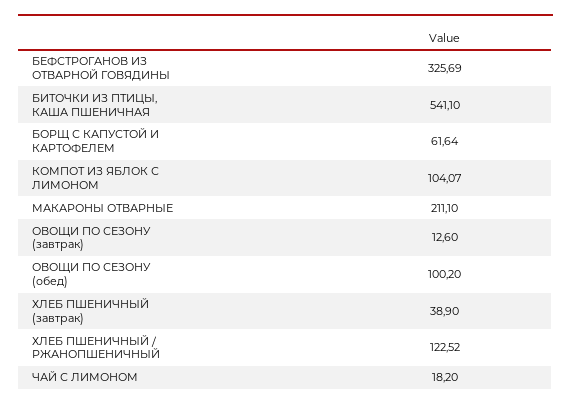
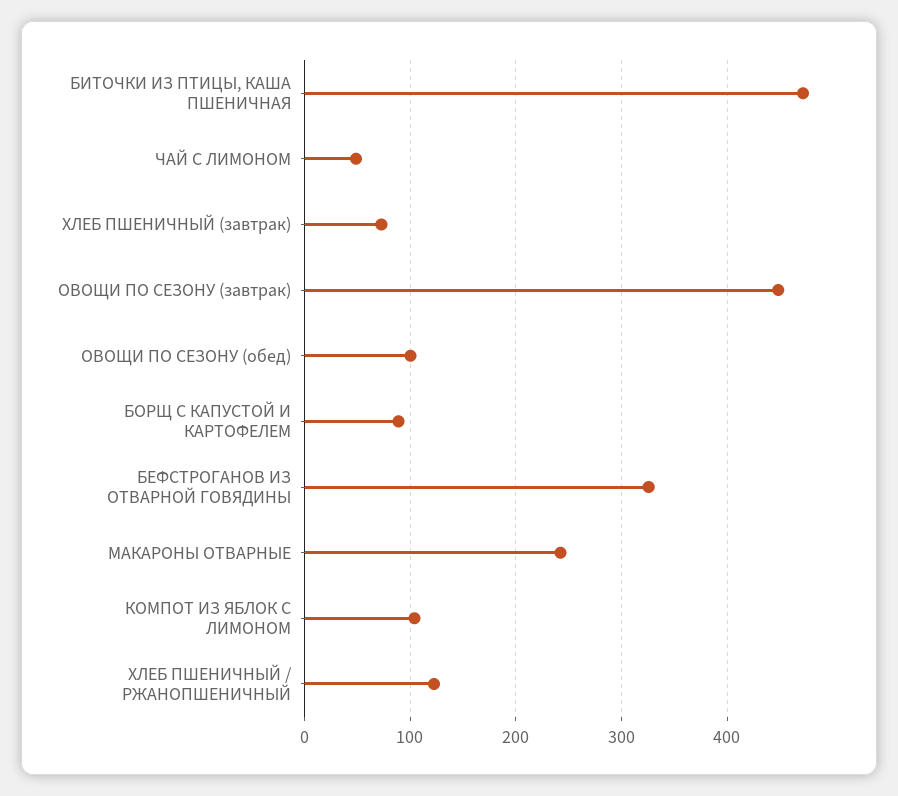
  {
    "БЕФСТРОГАНОВ ИЗ ОТВАРНОЙ ГОВЯДИНЫ": 325.69,
-   "БИТОЧКИ ИЗ ПТИЦЫ, КАША ПШЕНИЧНАЯ": 541.1,
+   "БИТОЧКИ ИЗ ПТИЦЫ, КАША ПШЕНИЧНАЯ": 470,
-   "БОРЩ С КАПУСТОЙ И КАРТОФЕЛЕМ": 61.64,
+   "БОРЩ С КАПУСТОЙ И КАРТОФЕЛЕМ": 90,
    "КОМПОТ ИЗ ЯБЛОК С ЛИМОНОМ": 104.07,
-   "МАКАРОНЫ ОТВАРНЫЕ": 211.1,
+   "МАКАРОНЫ ОТВАРНЫЕ": 240,
-   "ОВОЩИ ПО СЕЗОНУ (завтрак)": 12.6,
+   "ОВОЩИ ПО СЕЗОНУ (завтрак)": 450,
    "ОВОЩИ ПО СЕЗОНУ (обед)": 100.2,
-   "ХЛЕБ ПШЕНИЧНЫЙ (завтрак)": 38.9,
+   "ХЛЕБ ПШЕНИЧНЫЙ (завтрак)": 70,
    "ХЛЕБ ПШЕНИЧНЫЙ / РЖАНОПШЕНИЧНЫЙ": 122.52,
-   "ЧАЙ С ЛИМОНОМ": 18.2
+   "ЧАЙ С ЛИМОНОМ": 50
  }

